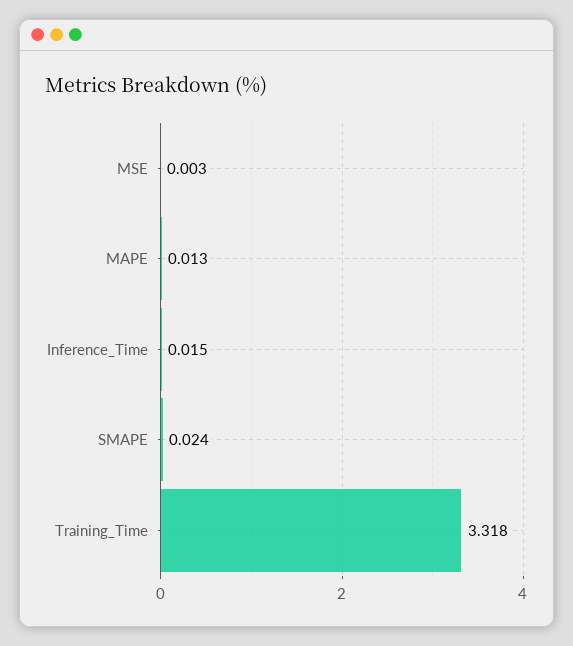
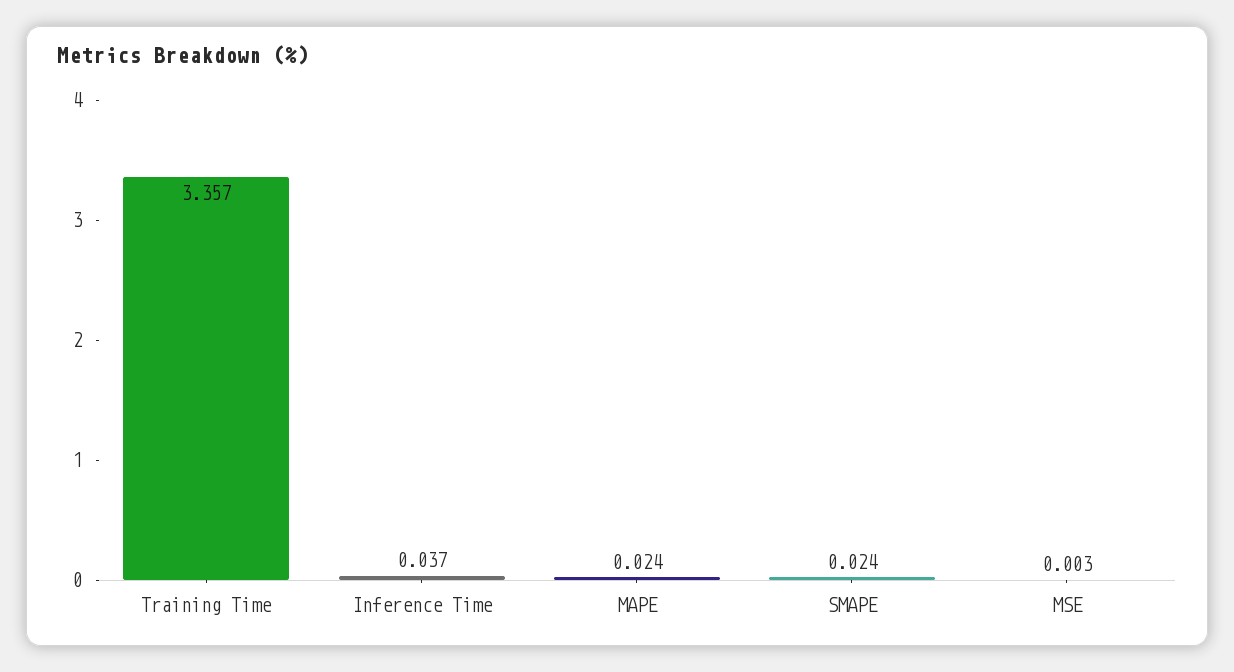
  {
    "MSE": 0.003,
-   "MAPE": 0.013,
+   "MAPE": 0.024,
-   "Inference_Time": 0.015,
+   "Inference_Time": 0.037,
    "SMAPE": 0.024,
-   "Training_Time": 3.318
+   "Training_Time": 3.357
  }

